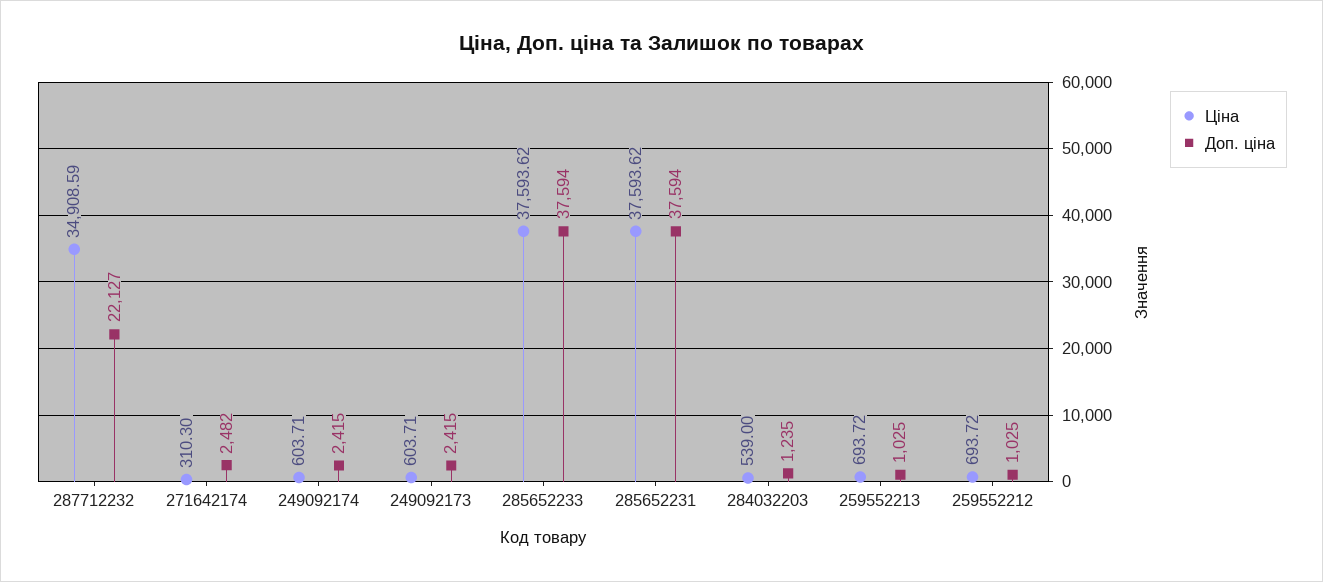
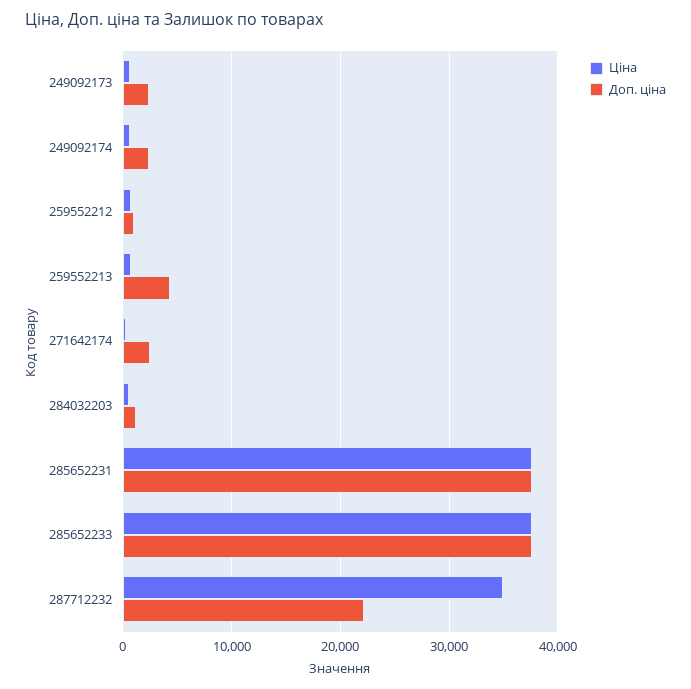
  {
    "Ціна": {
      "287712232": 34908.59,
      "271642174": 310.3,
      "249092174": 603.71,
      "249092173": 603.71,
      "285652233": 37593.62,
      "285652231": 37593.62,
      "284032203": 539,
      "259552213": 693.72,
      "259552212": 693.72
    },
    "Доп. ціна": {
      "287712232": 22127,
      "271642174": 2482,
      "249092174": 2415,
      "249092173": 2415,
      "285652233": 37594,
      "285652231": 37594,
      "284032203": 1235,
-     "259552213": 1025,
+     "259552213": 4000,
      "259552212": 1025
    }
  }

